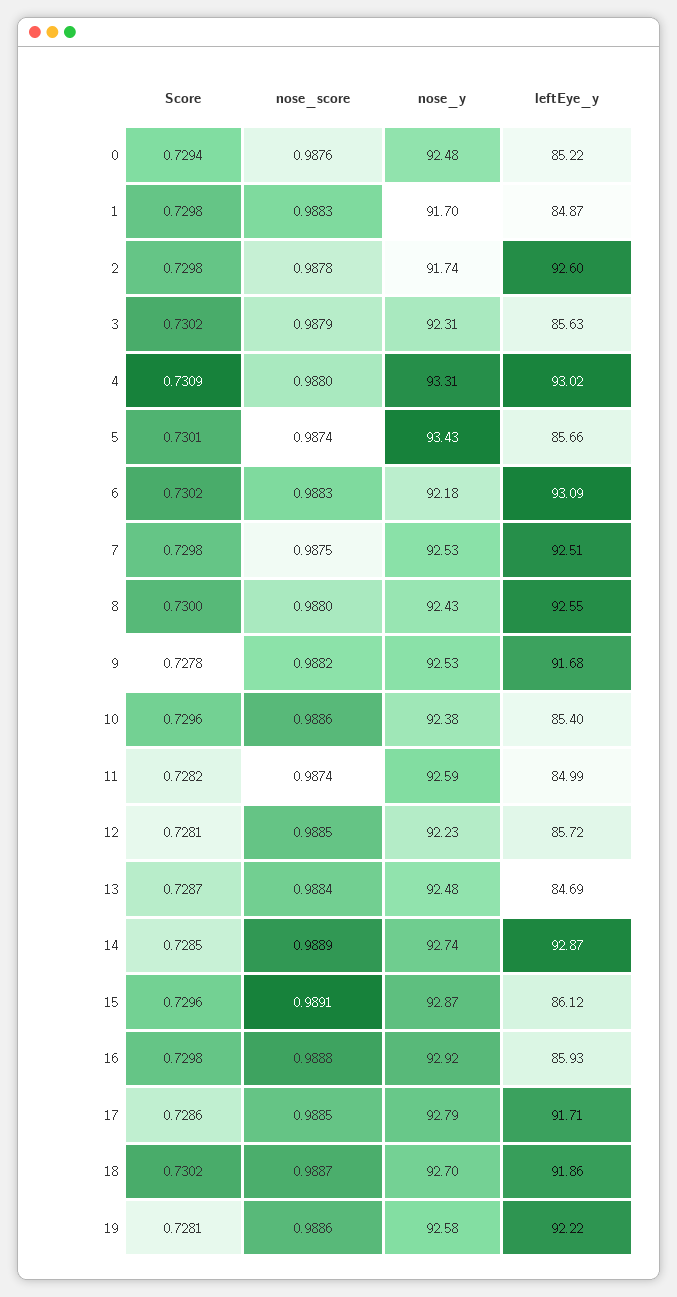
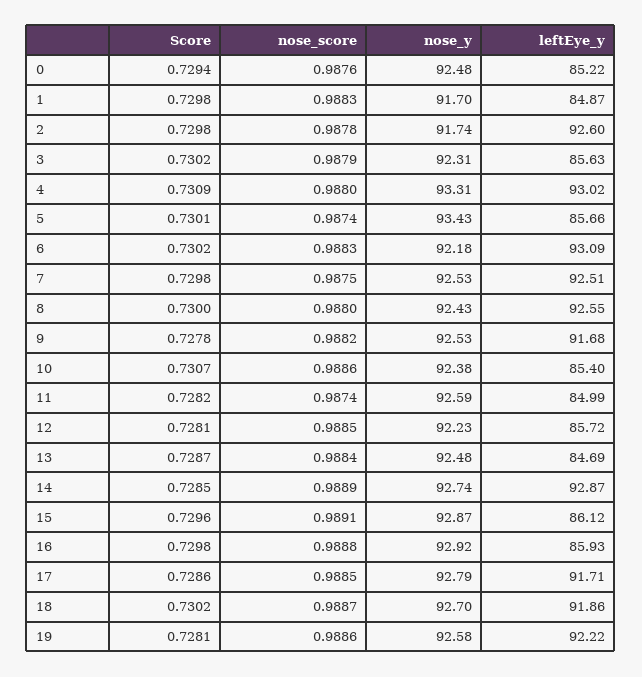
  {
    "Score": {
      "0": 0.7294,
      "1": 0.7298,
      "2": 0.7298,
      "3": 0.7302,
      "4": 0.7309,
      "5": 0.7301,
      "6": 0.7302,
      "7": 0.7298,
      "8": 0.73,
      "9": 0.7278,
-     "10": 0.7296,
+     "10": 0.7307,
      "11": 0.7282,
      "12": 0.7281,
      "13": 0.7287,
      "14": 0.7285,
      "15": 0.7296,
      "16": 0.7298,
      "17": 0.7286,
      "18": 0.7302,
      "19": 0.7281
    },
    "nose_score": {
      "0": 0.9876,
      "1": 0.9883,
      "2": 0.9878,
      "3": 0.9879,
      "4": 0.988,
      "5": 0.9874,
      "6": 0.9883,
      "7": 0.9875,
      "8": 0.988,
      "9": 0.9882,
      "10": 0.9886,
      "11": 0.9874,
      "12": 0.9885,
      "13": 0.9884,
      "14": 0.9889,
      "15": 0.9891,
      "16": 0.9888,
      "17": 0.9885,
      "18": 0.9887,
      "19": 0.9886
    },
    "nose_y": {
      "0": 92.48,
      "1": 91.7,
      "2": 91.74,
      "3": 92.31,
      "4": 93.31,
      "5": 93.43,
      "6": 92.18,
      "7": 92.53,
      "8": 92.43,
      "9": 92.53,
      "10": 92.38,
      "11": 92.59,
      "12": 92.23,
      "13": 92.48,
      "14": 92.74,
      "15": 92.87,
      "16": 92.92,
      "17": 92.79,
      "18": 92.7,
      "19": 92.58
    },
    "leftEye_y": {
      "0": 85.22,
      "1": 84.87,
      "2": 92.6,
      "3": 85.63,
      "4": 93.02,
      "5": 85.66,
      "6": 93.09,
      "7": 92.51,
      "8": 92.55,
      "9": 91.68,
      "10": 85.4,
      "11": 84.99,
      "12": 85.72,
      "13": 84.69,
      "14": 92.87,
      "15": 86.12,
      "16": 85.93,
      "17": 91.71,
      "18": 91.86,
      "19": 92.22
    }
  }

